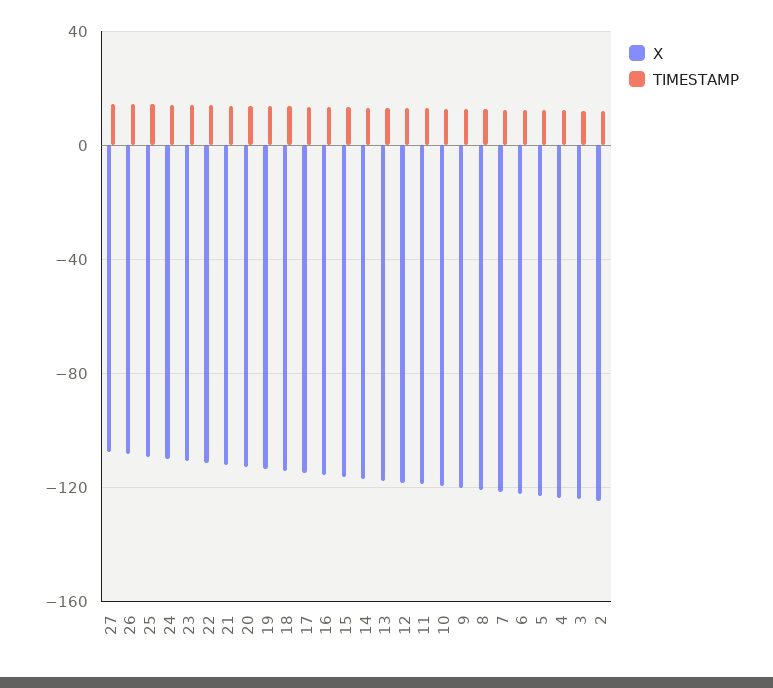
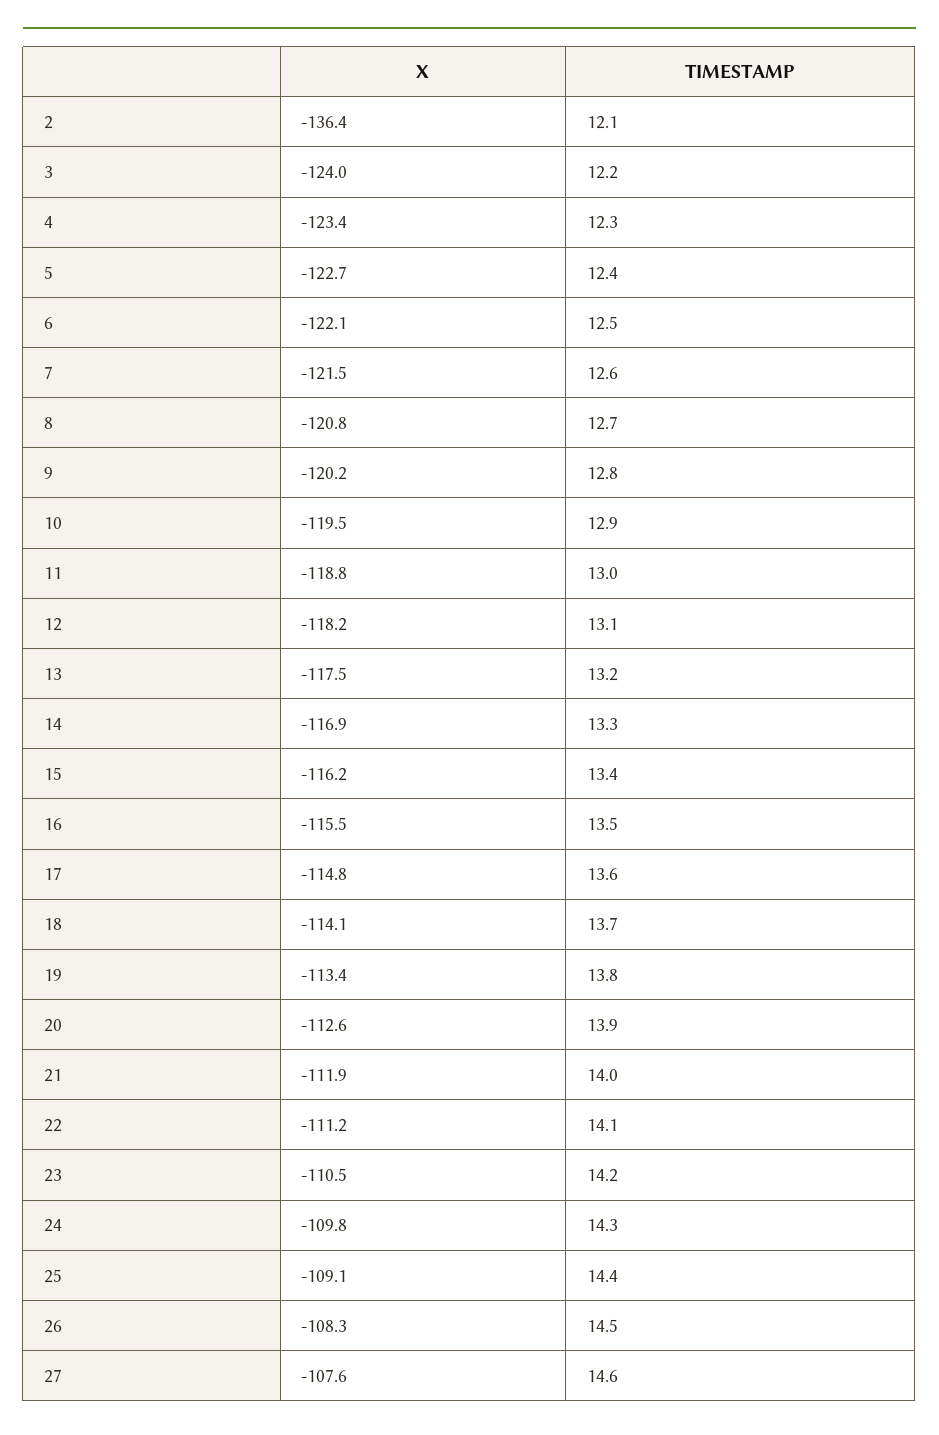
  {
    "X": {
      "27": -107.6,
      "26": -108.3,
      "25": -109.1,
      "24": -109.8,
      "23": -110.5,
      "22": -111.2,
      "21": -111.9,
      "20": -112.6,
      "19": -113.4,
      "18": -114.1,
      "17": -114.8,
      "16": -115.5,
      "15": -116.2,
      "14": -116.9,
      "13": -117.5,
      "12": -118.2,
      "11": -118.8,
      "10": -119.5,
      "9": -120.2,
      "8": -120.8,
      "7": -121.5,
      "6": -122.1,
      "5": -122.7,
      "4": -123.4,
      "3": -124,
-     "2": -125
+     "2": -136.4
    },
    "TIMESTAMP": {
      "27": 14.6,
      "26": 14.5,
      "25": 14.4,
      "24": 14.3,
      "23": 14.2,
      "22": 14.1,
      "21": 14,
      "20": 13.9,
      "19": 13.8,
      "18": 13.7,
      "17": 13.6,
      "16": 13.5,
      "15": 13.4,
      "14": 13.3,
      "13": 13.2,
      "12": 13.1,
      "11": 13,
      "10": 12.9,
      "9": 12.8,
      "8": 12.7,
      "7": 12.6,
      "6": 12.5,
      "5": 12.4,
      "4": 12.3,
      "3": 12.2,
      "2": 12.1
    }
  }

